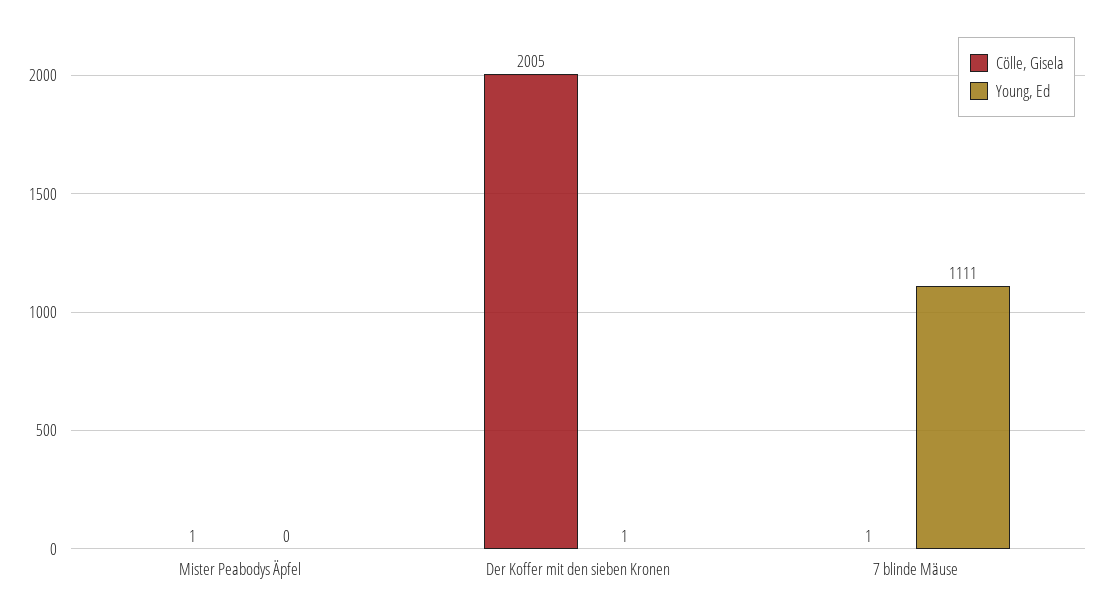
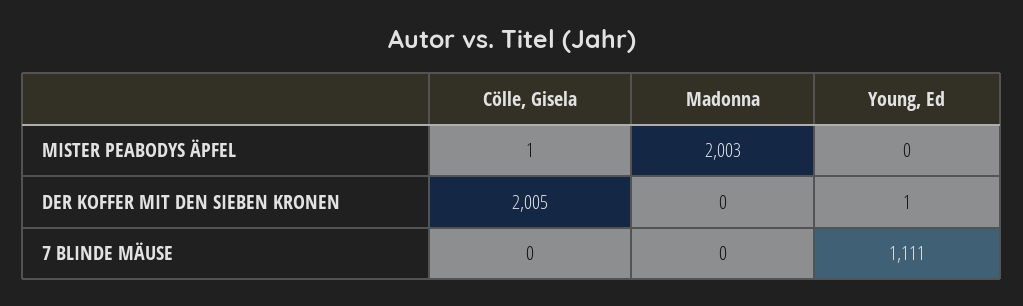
  {
    "Cölle, Gisela": {
      "Mister Peabodys Äpfel": 1,
      "Der Koffer mit den sieben Kronen": 2005,
-     "7 blinde Mäuse": 1
+     "7 blinde Mäuse": 0
    },
    "Young, Ed": {
      "Mister Peabodys Äpfel": 0,
      "Der Koffer mit den sieben Kronen": 1,
      "7 blinde Mäuse": 1111
-   }
+   },
+   "Madonna": {
+     "Mister Peabodys Äpfel": 2003,
+     "Der Koffer mit den sieben Kronen": 0,
+     "7 blinde Mäuse": 0
+   }
  }

